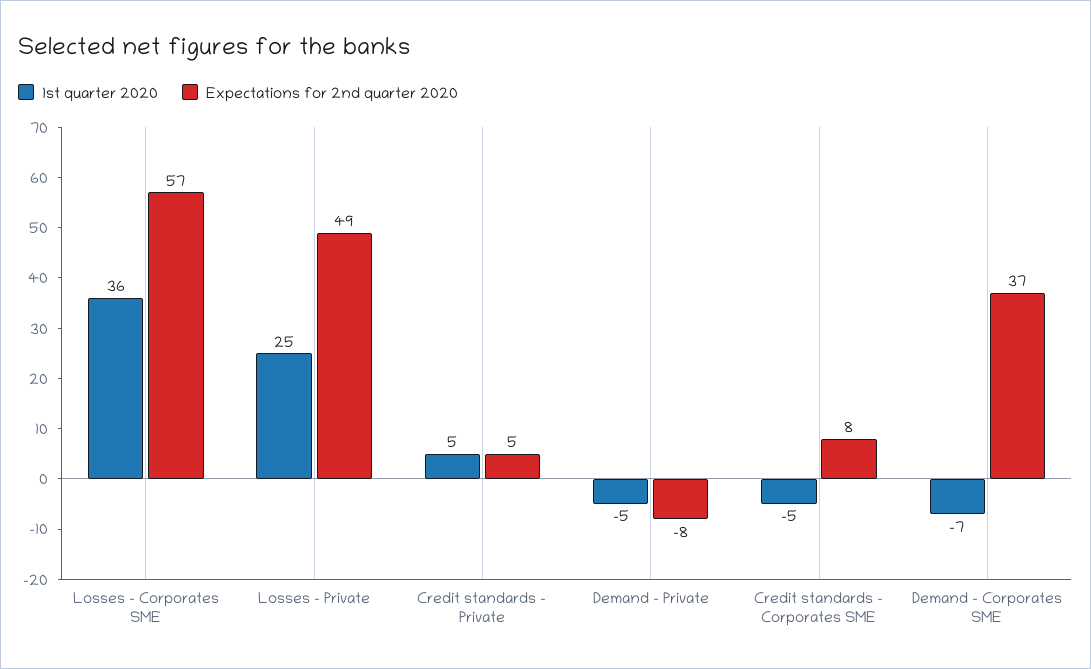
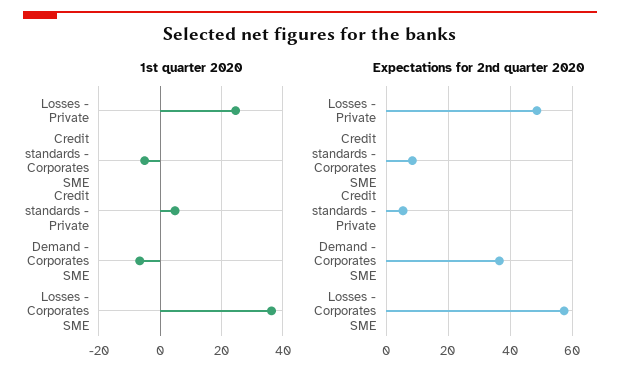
  {
    "1st quarter 2020": {
      "Losses - Corporates SME": 36,
      "Losses - Private": 25,
      "Credit standards - Private": 5,
-     "Demand - Private": -5,
      "Credit standards - Corporates SME": -5,
      "Demand - Corporates SME": -7
    },
    "Expectations for 2nd quarter 2020": {
      "Losses - Corporates SME": 57,
      "Losses - Private": 49,
      "Credit standards - Private": 5,
-     "Demand - Private": -8,
      "Credit standards - Corporates SME": 8,
      "Demand - Corporates SME": 37
    }
  }

